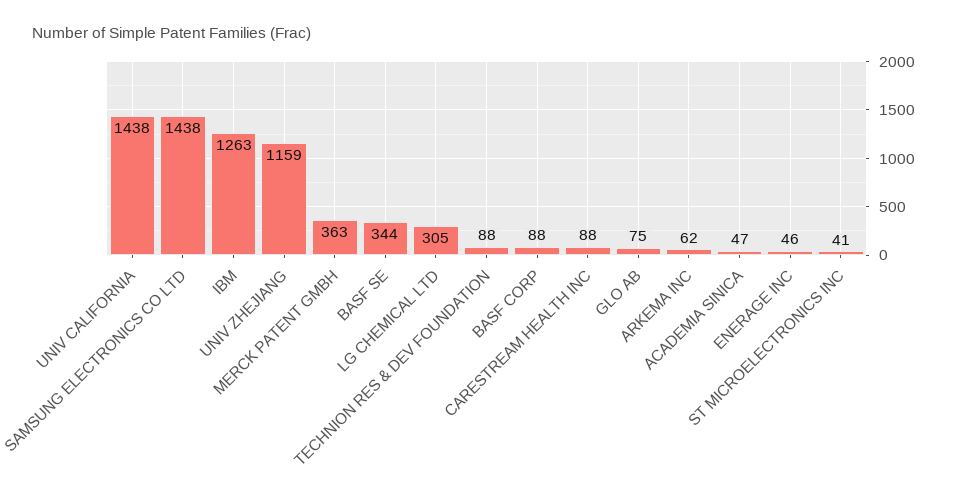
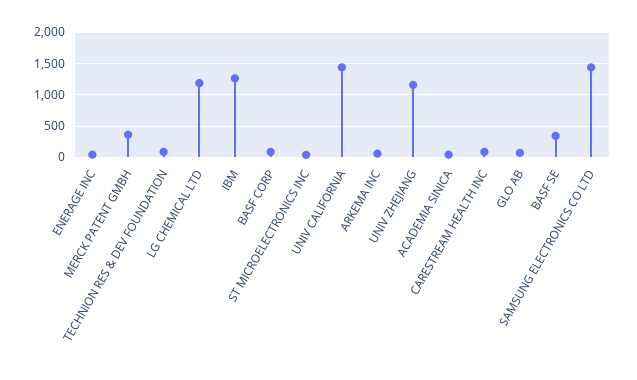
  {
    "UNIV CALIFORNIA": 1438,
    "SAMSUNG ELECTRONICS CO LTD": 1438,
    "IBM": 1263,
    "UNIV ZHEJIANG": 1159,
    "MERCK PATENT GMBH": 363,
    "BASF SE": 344,
-   "LG CHEMICAL LTD": 305,
+   "LG CHEMICAL LTD": 1200,
    "TECHNION RES & DEV FOUNDATION": 88,
    "BASF CORP": 88,
    "CARESTREAM HEALTH INC": 88,
    "GLO AB": 75,
    "ARKEMA INC": 62,
    "ACADEMIA SINICA": 47,
    "ENERAGE INC": 46,
    "ST MICROELECTRONICS INC": 41
  }

